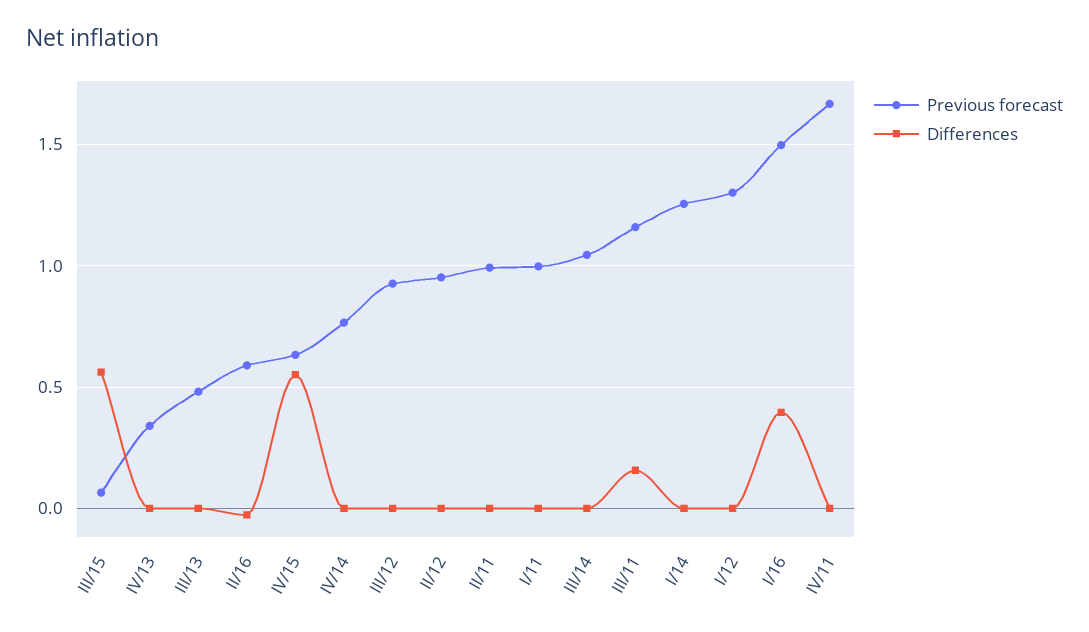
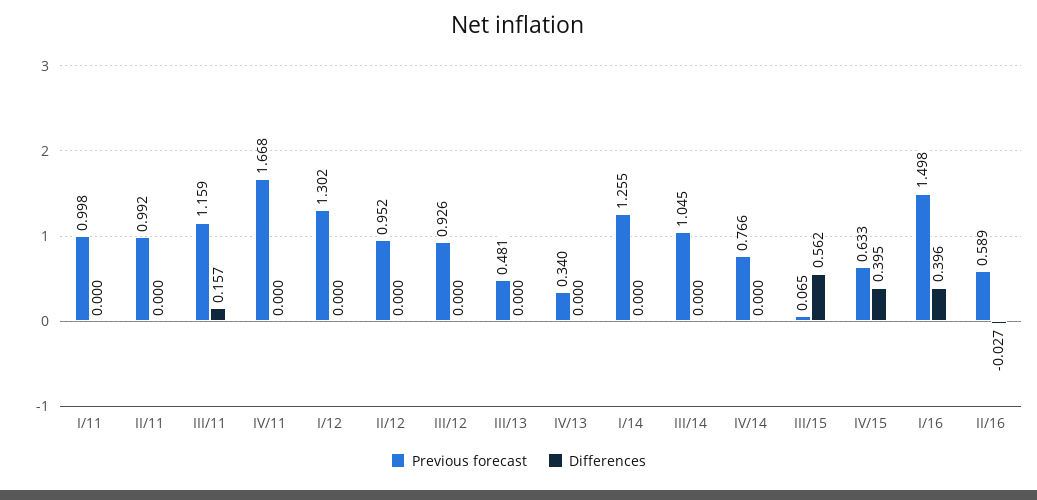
  {
    "Previous forecast": {
      "III/15": 0.065,
      "IV/13": 0.34,
      "III/13": 0.481,
      "II/16": 0.589,
      "IV/15": 0.633,
      "IV/14": 0.766,
      "III/12": 0.926,
      "II/12": 0.952,
      "II/11": 0.992,
      "I/11": 0.998,
      "III/14": 1.045,
      "III/11": 1.159,
      "I/14": 1.255,
      "I/12": 1.302,
      "I/16": 1.498,
      "IV/11": 1.668
    },
    "Differences": {
      "III/15": 0.562,
      "IV/13": 0,
      "III/13": 0,
      "II/16": -0.027,
-     "IV/15": 0.55,
+     "IV/15": 0.395,
      "IV/14": 0,
      "III/12": 0,
      "II/12": 0,
      "II/11": 0,
      "I/11": 0,
      "III/14": 0,
      "III/11": 0.157,
      "I/14": 0,
      "I/12": 0,
      "I/16": 0.396,
      "IV/11": 0
    }
  }

